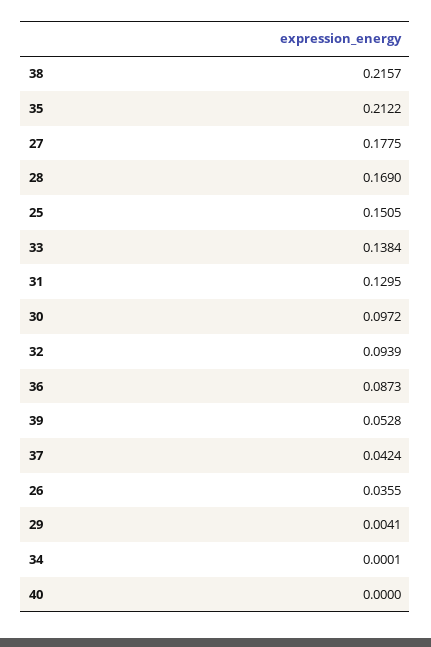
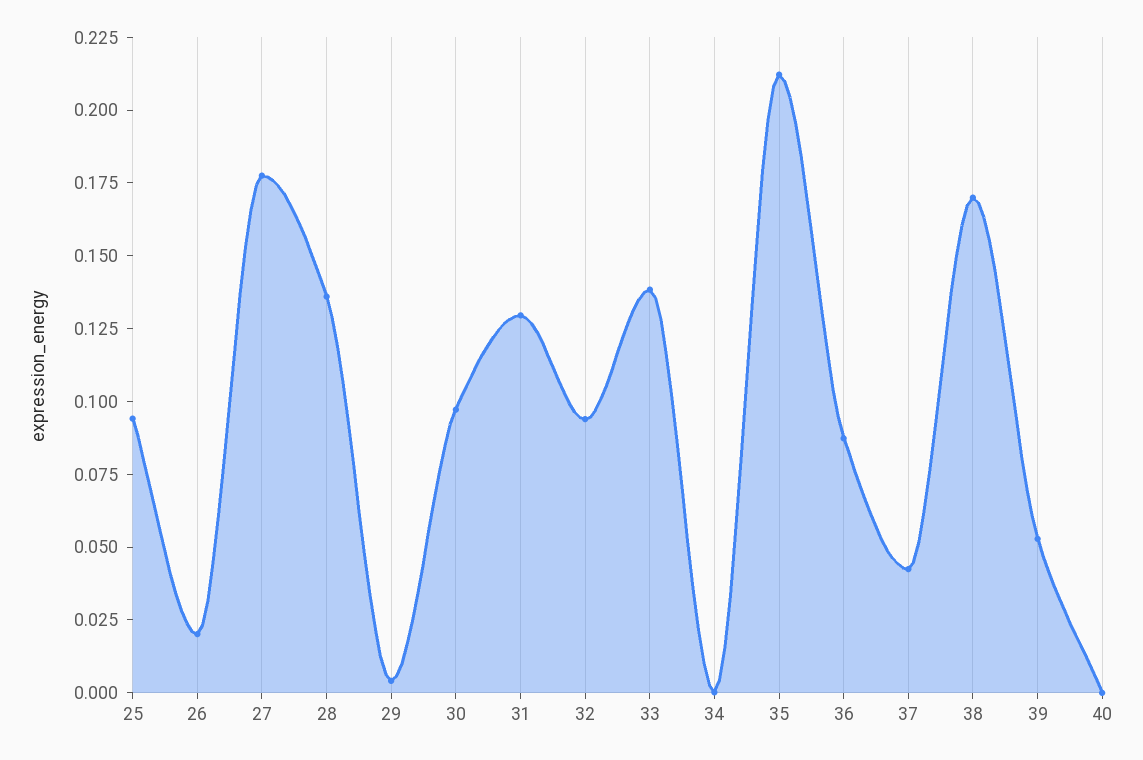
  {
-   "38": 0.2157,
+   "38": 0.17,
    "35": 0.2122,
    "27": 0.1775,
-   "28": 0.169,
+   "28": 0.135,
-   "25": 0.1505,
+   "25": 0.095,
    "33": 0.1384,
    "31": 0.1295,
    "30": 0.0972,
    "32": 0.0939,
    "36": 0.0873,
    "39": 0.0528,
    "37": 0.0424,
-   "26": 0.0355,
+   "26": 0.02,
    "29": 0.0041,
    "34": 0.0001,
    "40": 0
  }

